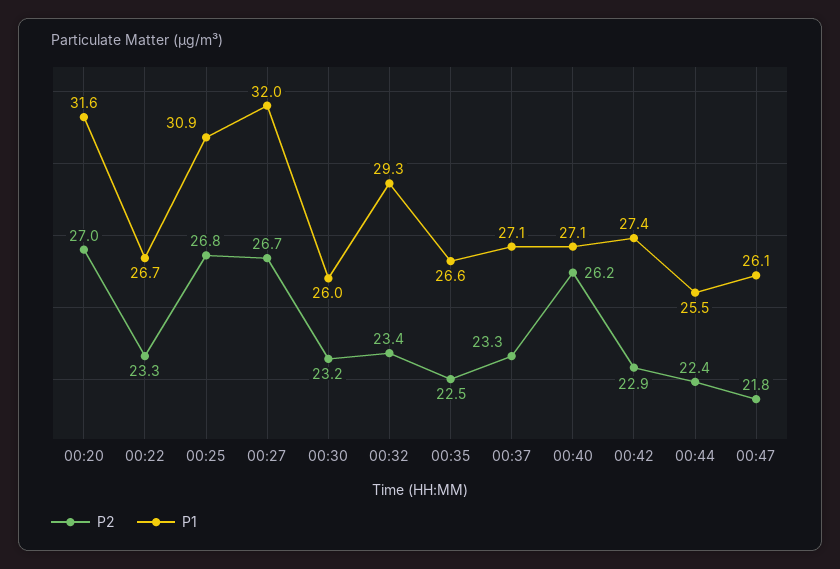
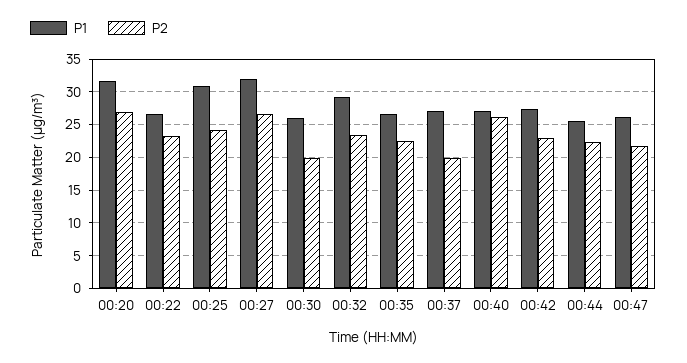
  {
    "P2": {
      "00:20": 27,
      "00:22": 23.3,
-     "00:25": 26.8,
+     "00:25": 24,
      "00:27": 26.7,
-     "00:30": 23.2,
+     "00:30": 20,
      "00:32": 23.4,
      "00:35": 22.5,
-     "00:37": 23.3,
+     "00:37": 20,
      "00:40": 26.2,
      "00:42": 22.9,
      "00:44": 22.4,
      "00:47": 21.8
    },
    "P1": {
      "00:20": 31.6,
      "00:22": 26.7,
      "00:25": 30.9,
      "00:27": 32,
      "00:30": 26,
      "00:32": 29.3,
      "00:35": 26.6,
      "00:37": 27.1,
      "00:40": 27.1,
      "00:42": 27.4,
      "00:44": 25.5,
      "00:47": 26.1
    }
  }

